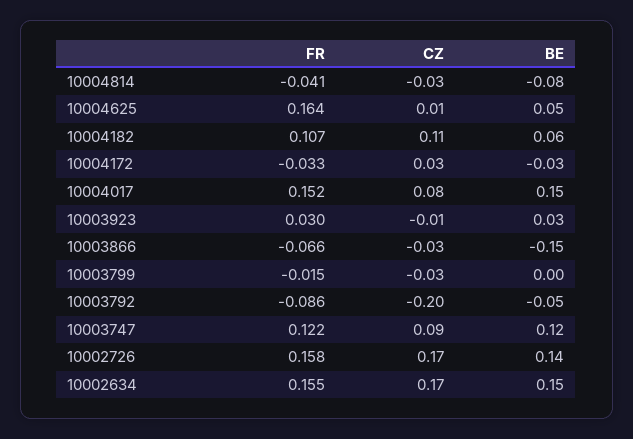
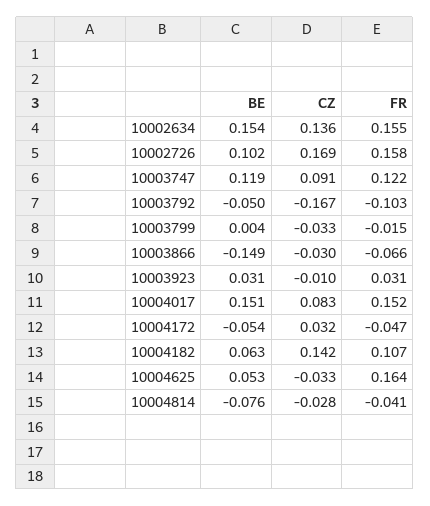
  {
    "FR": {
      "10004814": -0.041,
      "10004625": 0.164,
      "10004182": 0.107,
-     "10004172": -0.033,
+     "10004172": -0.047,
      "10004017": 0.152,
-     "10003923": 0.03,
+     "10003923": 0.031,
      "10003866": -0.066,
      "10003799": -0.015,
-     "10003792": -0.086,
+     "10003792": -0.103,
      "10003747": 0.122,
      "10002726": 0.158,
      "10002634": 0.155
    },
    "CZ": {
      "10004814": -0.028,
-     "10004625": 0.01,
+     "10004625": -0.033,
-     "10004182": 0.11,
+     "10004182": 0.142,
      "10004172": 0.032,
      "10004017": 0.083,
      "10003923": -0.01,
      "10003866": -0.03,
      "10003799": -0.033,
-     "10003792": -0.2,
+     "10003792": -0.167,
      "10003747": 0.091,
      "10002726": 0.169,
-     "10002634": 0.17
+     "10002634": 0.136
    },
    "BE": {
      "10004814": -0.076,
      "10004625": 0.053,
      "10004182": 0.063,
-     "10004172": -0.03,
+     "10004172": -0.054,
      "10004017": 0.151,
      "10003923": 0.031,
      "10003866": -0.149,
      "10003799": 0.004,
      "10003792": -0.05,
      "10003747": 0.119,
-     "10002726": 0.14,
+     "10002726": 0.102,
      "10002634": 0.154
    }
  }

